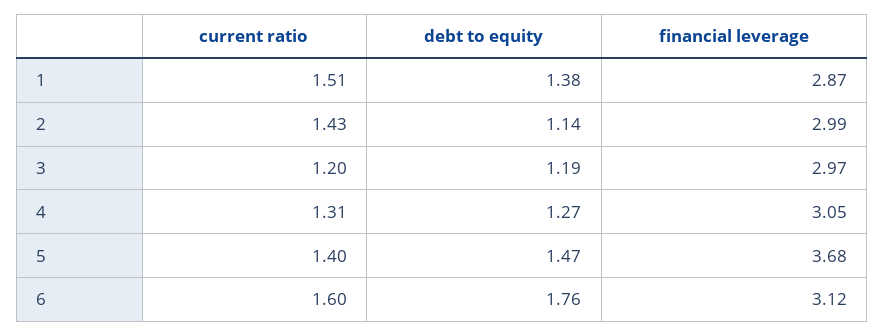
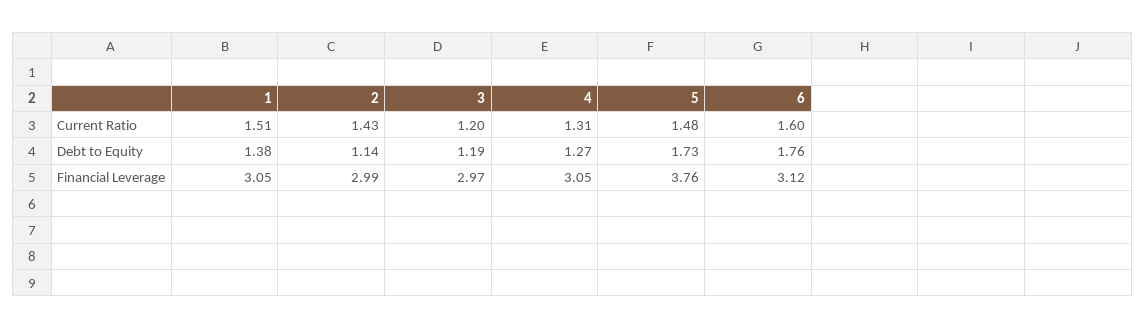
  {
    "current ratio": {
      "1": 1.51,
      "2": 1.43,
      "3": 1.2,
      "4": 1.31,
-     "5": 1.4,
+     "5": 1.48,
      "6": 1.6
    },
    "debt to equity": {
      "1": 1.38,
      "2": 1.14,
      "3": 1.19,
      "4": 1.27,
-     "5": 1.47,
+     "5": 1.73,
      "6": 1.76
    },
    "financial leverage": {
-     "1": 2.87,
+     "1": 3.05,
      "2": 2.99,
      "3": 2.97,
      "4": 3.05,
-     "5": 3.68,
+     "5": 3.76,
      "6": 3.12
    }
  }

